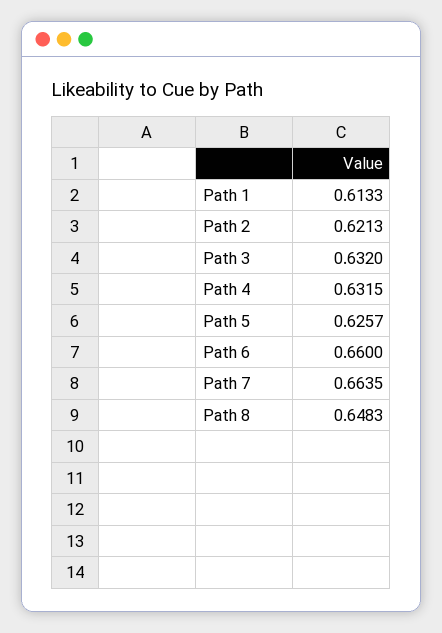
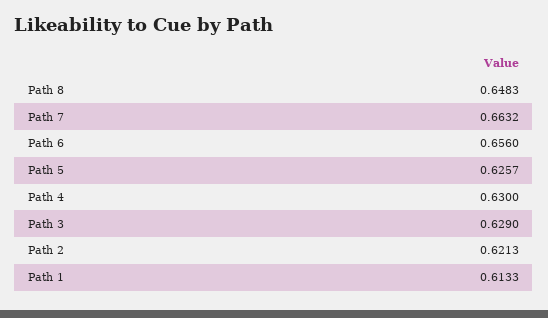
  {
    "Path 1": 0.6133,
    "Path 2": 0.6213,
-   "Path 3": 0.632,
+   "Path 3": 0.629,
-   "Path 4": 0.6315,
+   "Path 4": 0.63,
    "Path 5": 0.6257,
-   "Path 6": 0.66,
+   "Path 6": 0.656,
-   "Path 7": 0.6635,
+   "Path 7": 0.6632,
    "Path 8": 0.6483
  }

